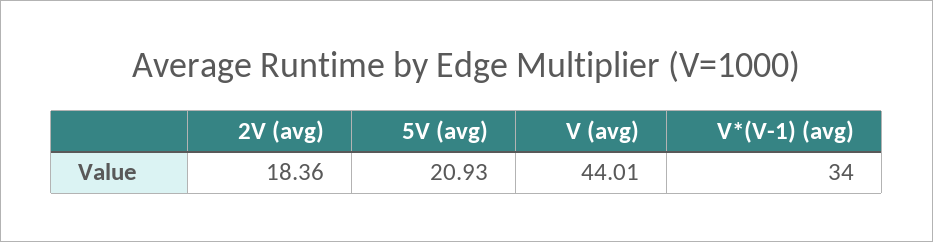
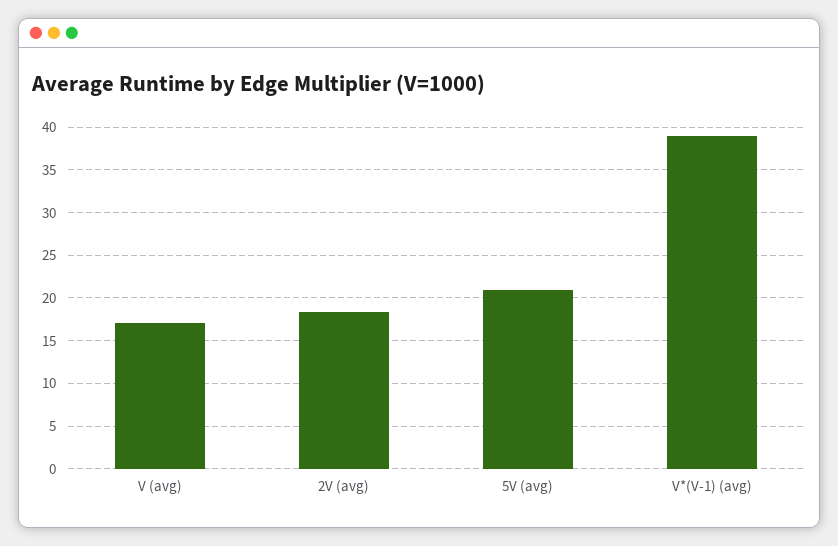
  {
    "2V (avg)": 18.36,
    "5V (avg)": 20.93,
-   "V (avg)": 44.01,
+   "V (avg)": 17,
-   "V*(V-1) (avg)": 34
+   "V*(V-1) (avg)": 39
  }

